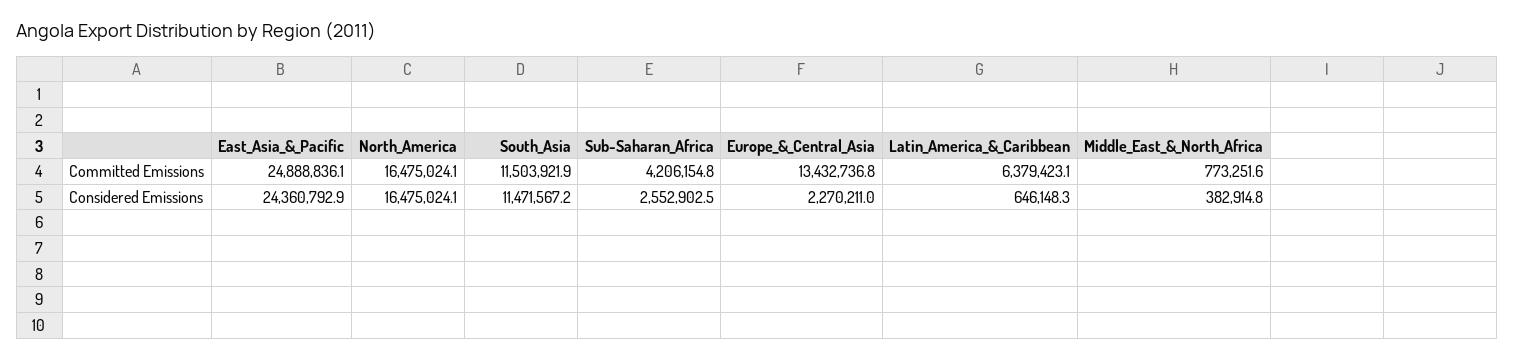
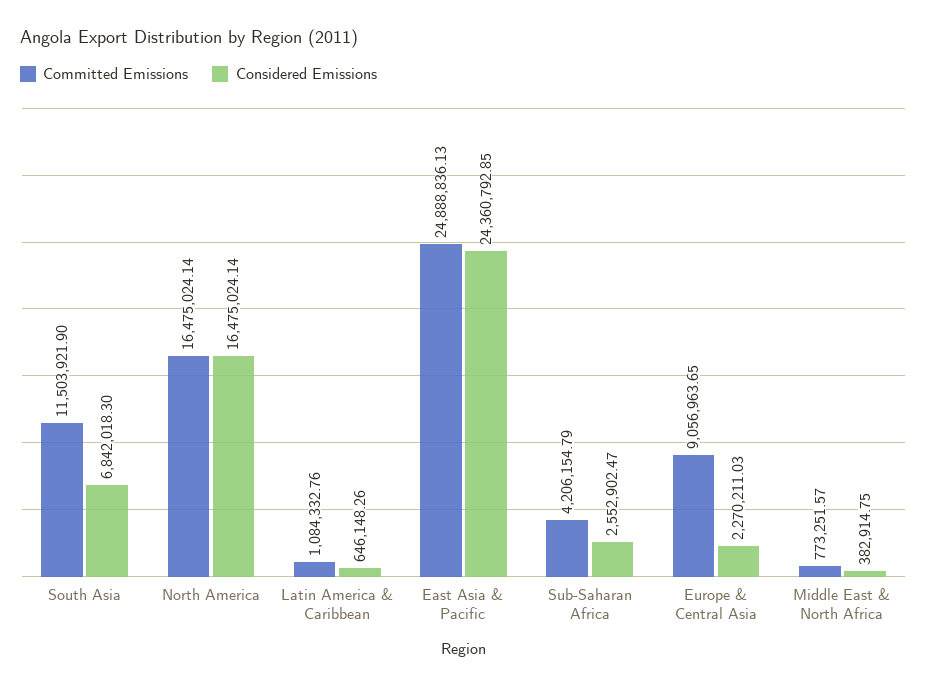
  {
    "Committed Emissions": {
      "East_Asia_&_Pacific": 24888836.13,
      "North_America": 16475024.14,
      "South_Asia": 11503921.9,
      "Sub-Saharan_Africa": 4206154.79,
-     "Europe_&_Central_Asia": 13432736.8,
+     "Europe_&_Central_Asia": 9056963.65,
-     "Latin_America_&_Caribbean": 6379423.1,
+     "Latin_America_&_Caribbean": 1084332.76,
      "Middle_East_&_North_Africa": 773251.57
    },
    "Considered Emissions": {
      "East_Asia_&_Pacific": 24360792.85,
      "North_America": 16475024.14,
-     "South_Asia": 11471567.2,
+     "South_Asia": 6842018.3,
      "Sub-Saharan_Africa": 2552902.47,
      "Europe_&_Central_Asia": 2270211.03,
      "Latin_America_&_Caribbean": 646148.26,
      "Middle_East_&_North_Africa": 382914.75
    }
  }

